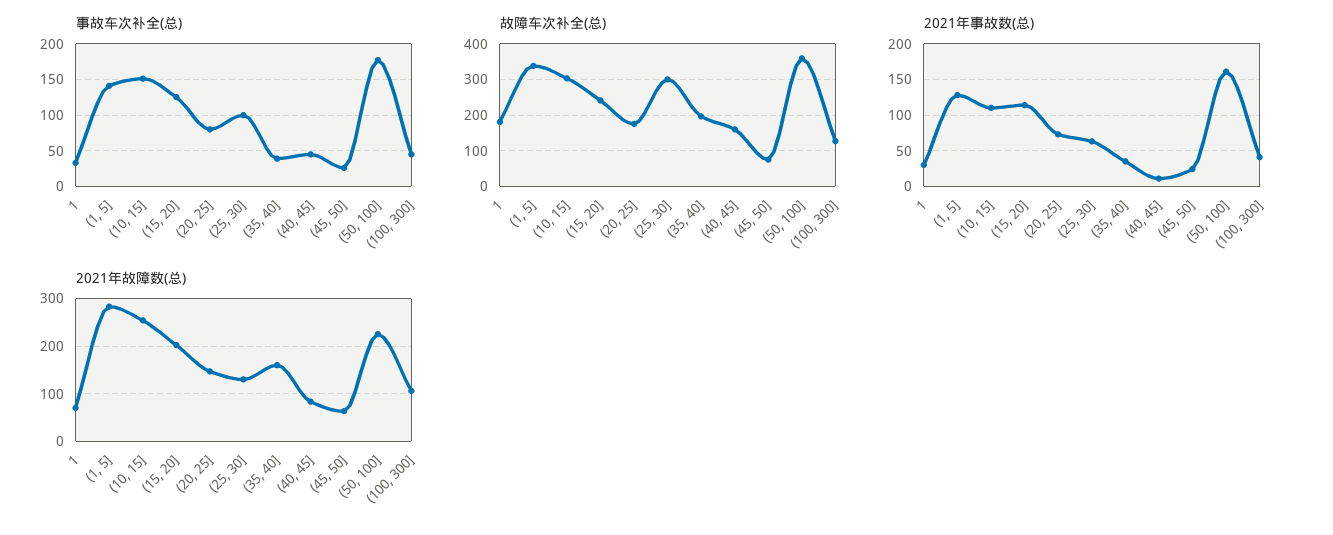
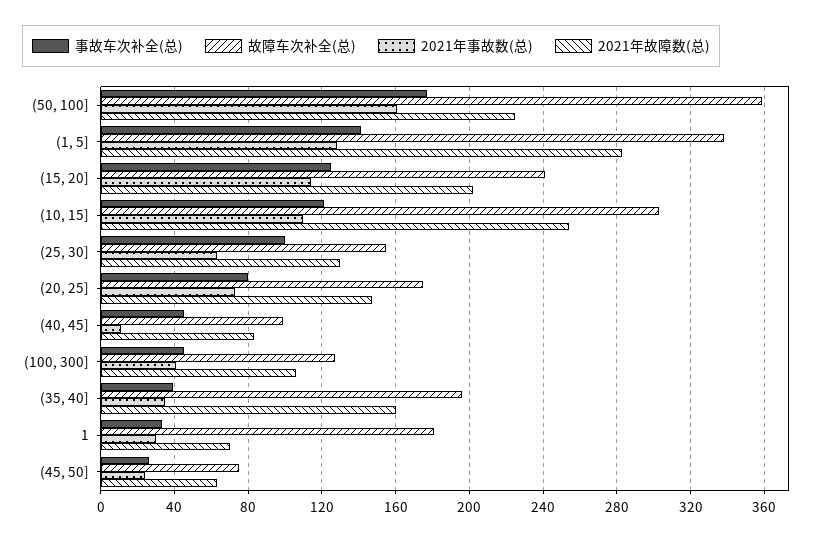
  {
    "事故车次补全(总)": {
      "1": 35,
      "(1, 5]": 140,
-     "(10, 15]": 150,
+     "(10, 15]": 120,
      "(15, 20]": 125,
      "(20, 25]": 80,
      "(25, 30]": 100,
      "(35, 40]": 40,
      "(40, 45]": 45,
      "(45, 50]": 25,
      "(50, 100]": 175,
      "(100, 300]": 45
    },
    "故障车次补全(总)": {
      "1": 180,
      "(1, 5]": 340,
      "(10, 15]": 305,
      "(15, 20]": 240,
      "(20, 25]": 175,
-     "(25, 30]": 300,
+     "(25, 30]": 155,
      "(35, 40]": 195,
-     "(40, 45]": 160,
+     "(40, 45]": 100,
      "(45, 50]": 75,
      "(50, 100]": 360,
      "(100, 300]": 125
    },
    "2021年事故数(总)": {
      "1": 30,
      "(1, 5]": 130,
      "(10, 15]": 110,
      "(15, 20]": 115,
      "(20, 25]": 75,
      "(25, 30]": 65,
      "(35, 40]": 35,
      "(40, 45]": 10,
      "(45, 50]": 25,
      "(50, 100]": 160,
      "(100, 300]": 40
    },
    "2021年故障数(总)": {
      "1": 70,
      "(1, 5]": 285,
      "(10, 15]": 255,
      "(15, 20]": 200,
      "(20, 25]": 145,
      "(25, 30]": 130,
      "(35, 40]": 160,
      "(40, 45]": 85,
      "(45, 50]": 65,
      "(50, 100]": 225,
      "(100, 300]": 105
    }
  }

